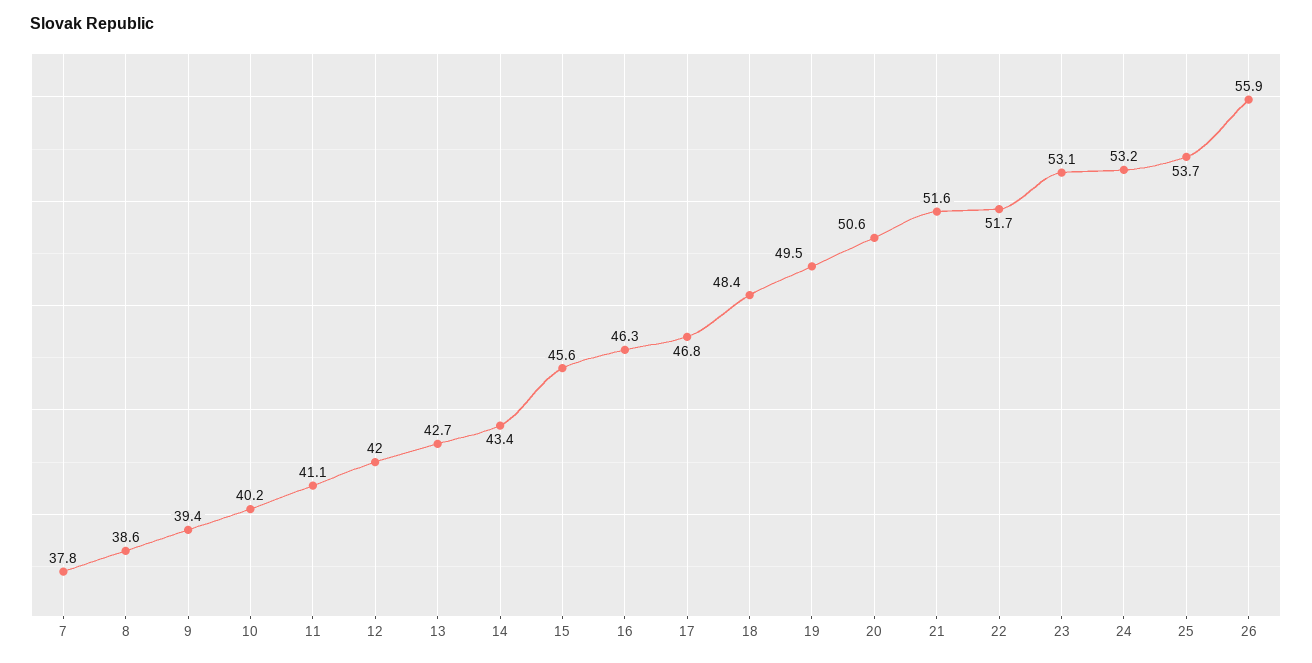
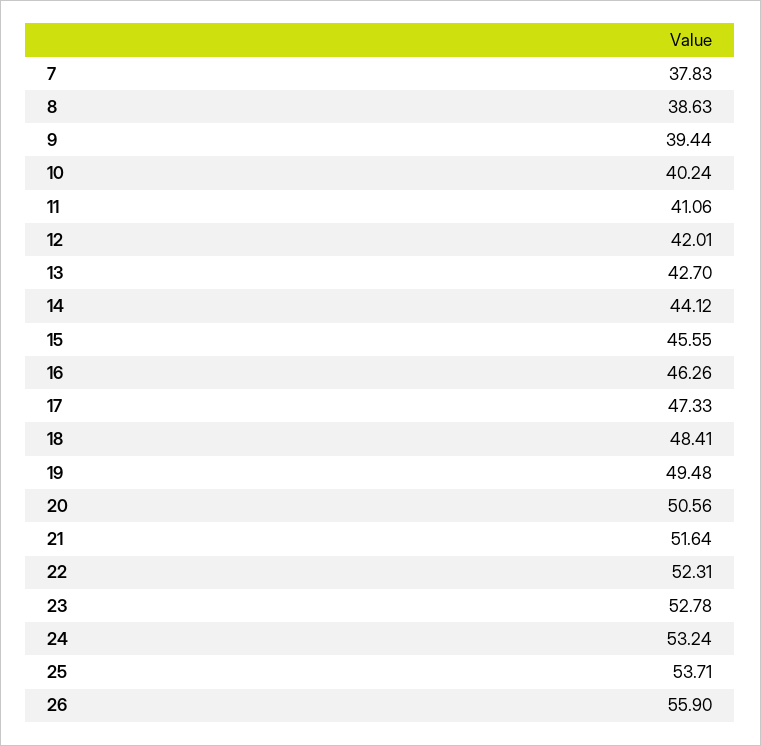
  {
    "7": 37.83,
    "8": 38.63,
    "9": 39.44,
    "10": 40.24,
    "11": 41.06,
    "12": 42.01,
    "13": 42.7,
-   "14": 43.4,
+   "14": 44.12,
    "15": 45.55,
    "16": 46.26,
-   "17": 46.8,
+   "17": 47.33,
    "18": 48.41,
    "19": 49.48,
    "20": 50.56,
    "21": 51.64,
-   "22": 51.7,
+   "22": 52.31,
-   "23": 53.1,
+   "23": 52.78,
    "24": 53.24,
    "25": 53.71,
    "26": 55.9
  }

